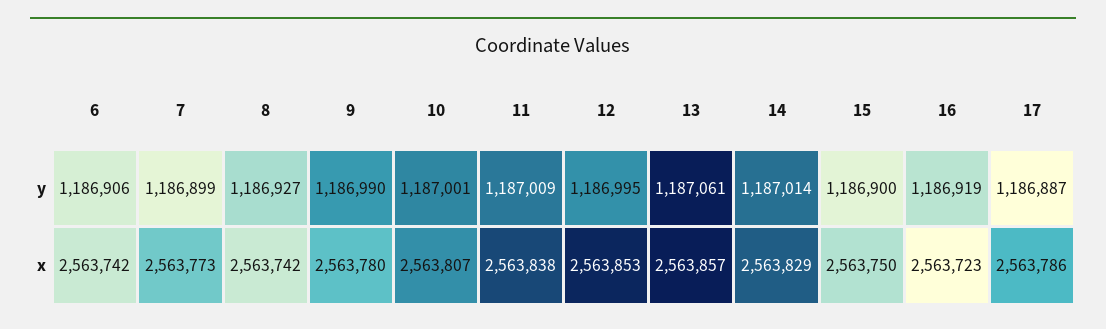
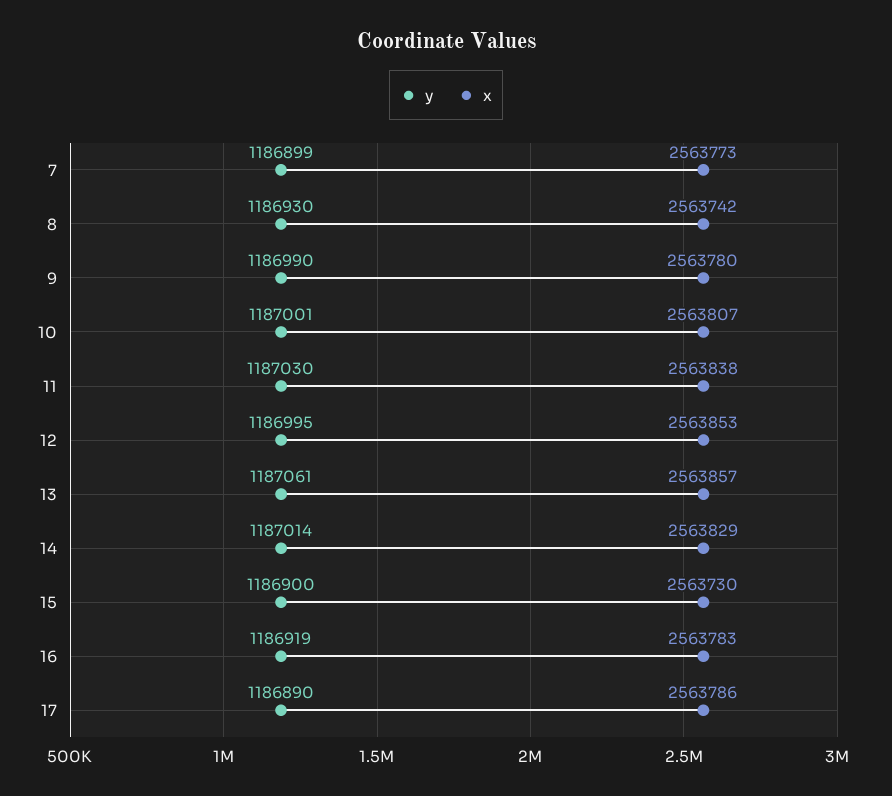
  {
    "y": {
-     "6": 1186906,
      "7": 1186899,
-     "8": 1186927,
+     "8": 1186930,
      "9": 1186990,
      "10": 1187001,
-     "11": 1187009,
+     "11": 1187030,
      "12": 1186995,
      "13": 1187061,
      "14": 1187014,
      "15": 1186900,
      "16": 1186919,
-     "17": 1186887
+     "17": 1186890
    },
    "x": {
-     "6": 2563742,
      "7": 2563773,
      "8": 2563742,
      "9": 2563780,
      "10": 2563807,
      "11": 2563838,
      "12": 2563853,
      "13": 2563857,
      "14": 2563829,
-     "15": 2563750,
+     "15": 2563730,
-     "16": 2563723,
+     "16": 2563783,
      "17": 2563786
    }
  }

